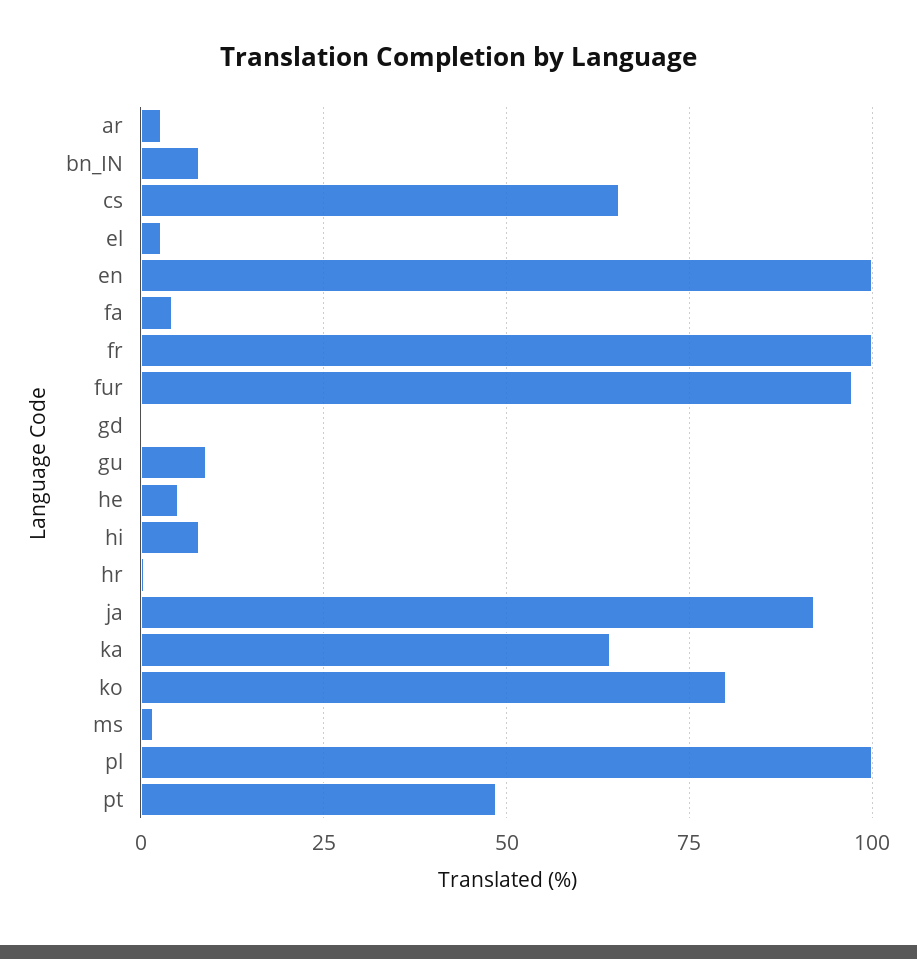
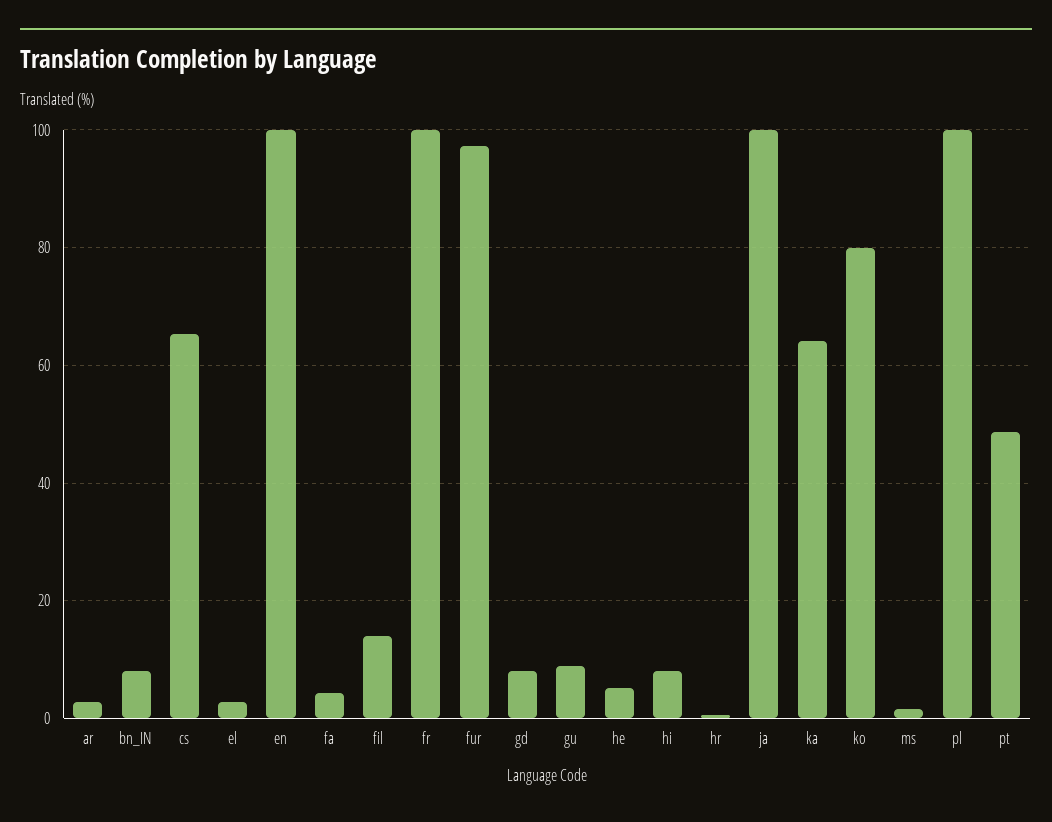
  {
    "ar": 2,
    "bn_IN": 8,
    "cs": 66,
    "el": 2,
    "en": 100,
    "fa": 4,
    "fr": 100,
    "fur": 98,
-   "gd": 0,
+   "gd": 8,
    "gu": 8,
    "he": 6,
    "hi": 8,
    "hr": 0,
-   "ja": 92.5,
+   "ja": 100,
    "ka": 64,
    "ko": 80,
    "ms": 2,
    "pl": 100,
-   "pt": 48
+   "pt": 48,
+   "fil": 14
  }

